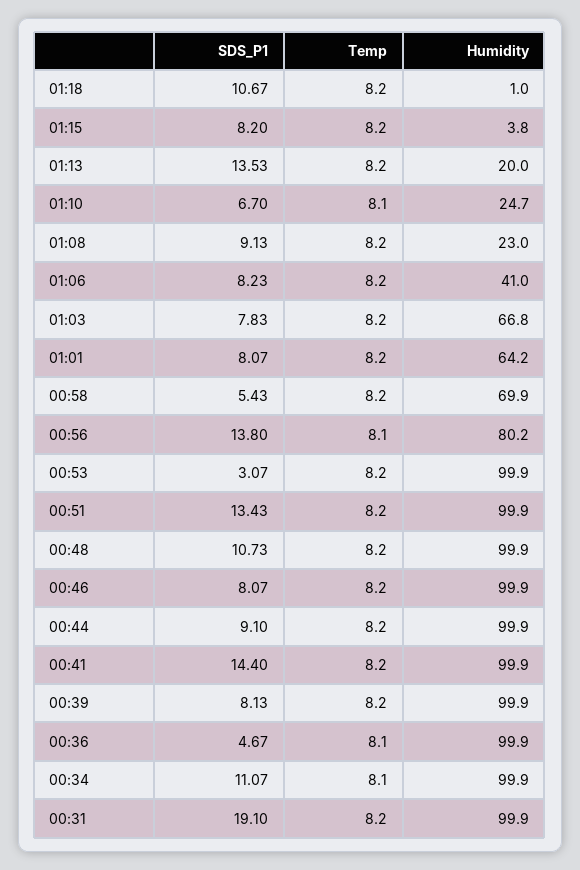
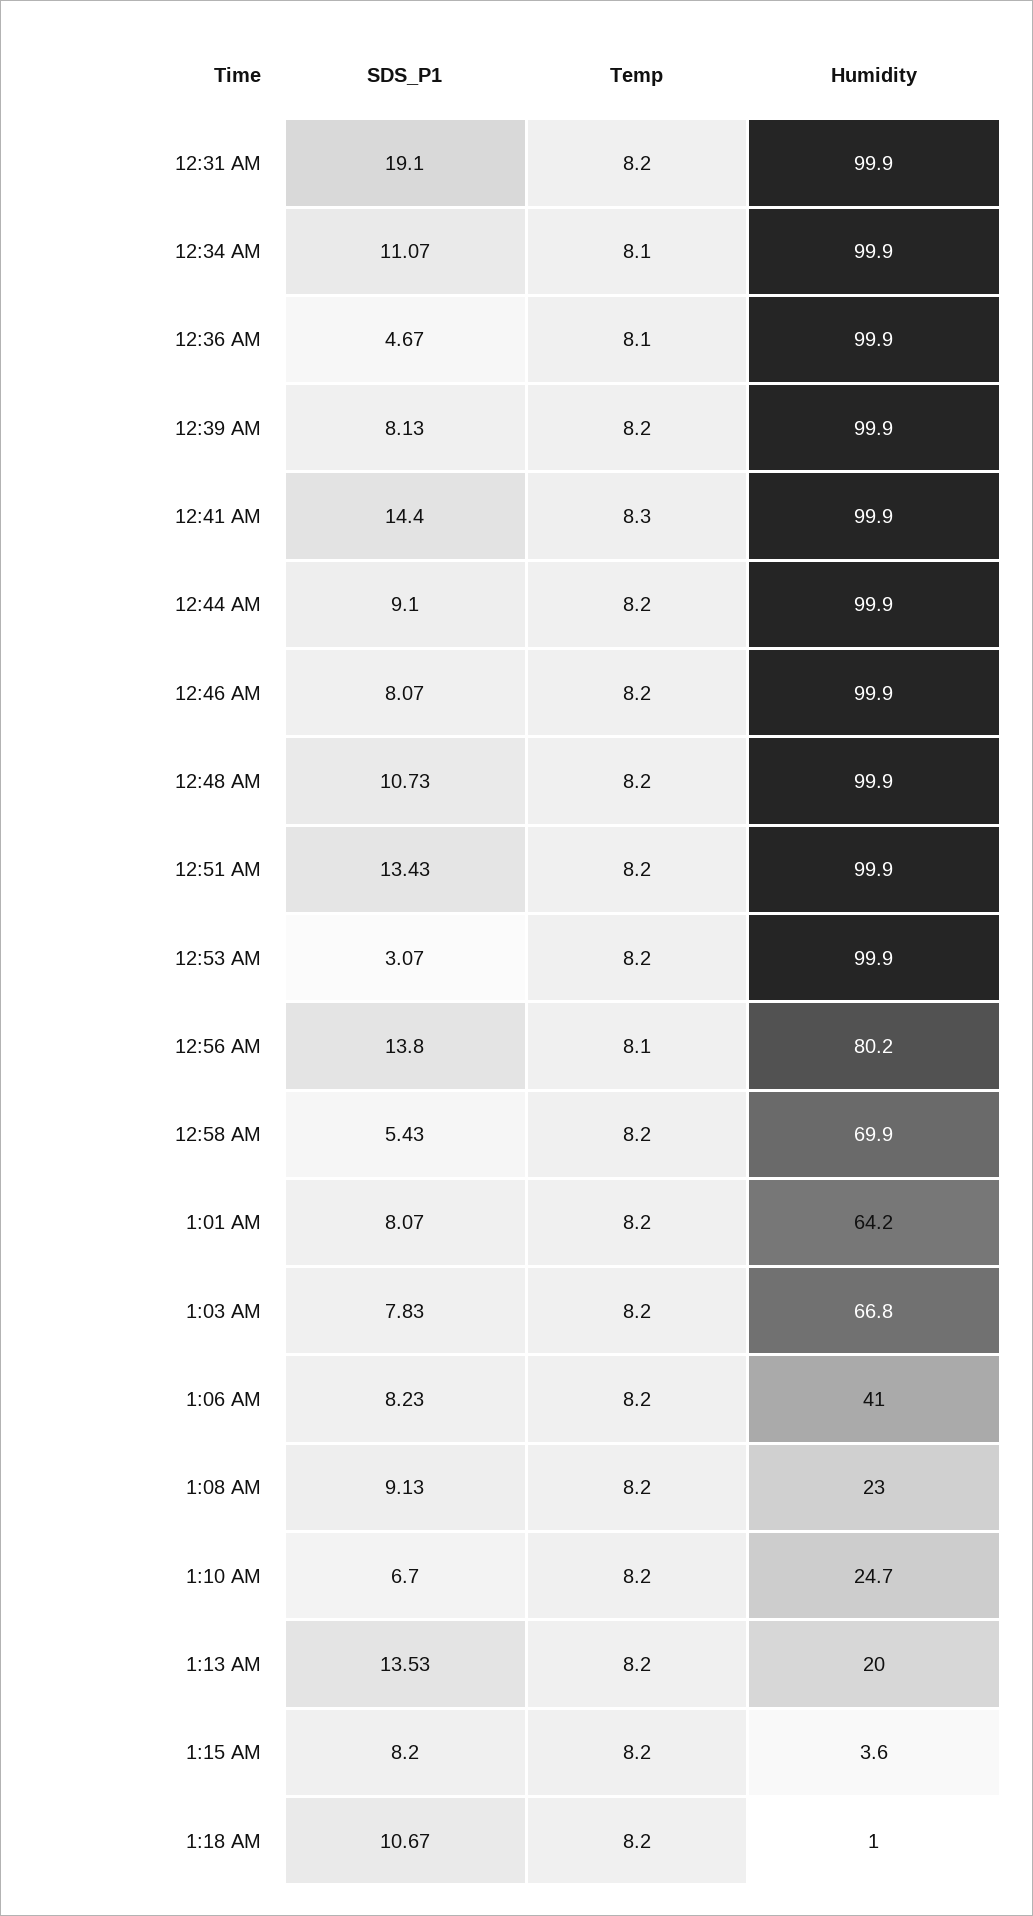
  {
    "SDS_P1": {
      "01:18": 10.67,
      "01:15": 8.2,
      "01:13": 13.53,
      "01:10": 6.7,
      "01:08": 9.13,
      "01:06": 8.23,
      "01:03": 7.83,
      "01:01": 8.07,
      "00:58": 5.43,
      "00:56": 13.8,
      "00:53": 3.07,
      "00:51": 13.43,
      "00:48": 10.73,
      "00:46": 8.07,
      "00:44": 9.1,
      "00:41": 14.4,
      "00:39": 8.13,
      "00:36": 4.67,
      "00:34": 11.07,
      "00:31": 19.1
    },
    "Temp": {
      "01:18": 8.2,
      "01:15": 8.2,
      "01:13": 8.2,
-     "01:10": 8.1,
+     "01:10": 8.2,
      "01:08": 8.2,
      "01:06": 8.2,
      "01:03": 8.2,
      "01:01": 8.2,
      "00:58": 8.2,
      "00:56": 8.1,
      "00:53": 8.2,
      "00:51": 8.2,
      "00:48": 8.2,
      "00:46": 8.2,
      "00:44": 8.2,
-     "00:41": 8.2,
+     "00:41": 8.3,
      "00:39": 8.2,
      "00:36": 8.1,
      "00:34": 8.1,
      "00:31": 8.2
    },
    "Humidity": {
      "01:18": 1,
-     "01:15": 3.8,
+     "01:15": 3.6,
      "01:13": 20,
      "01:10": 24.7,
      "01:08": 23,
      "01:06": 41,
      "01:03": 66.8,
      "01:01": 64.2,
      "00:58": 69.9,
      "00:56": 80.2,
      "00:53": 99.9,
      "00:51": 99.9,
      "00:48": 99.9,
      "00:46": 99.9,
      "00:44": 99.9,
      "00:41": 99.9,
      "00:39": 99.9,
      "00:36": 99.9,
      "00:34": 99.9,
      "00:31": 99.9
    }
  }

